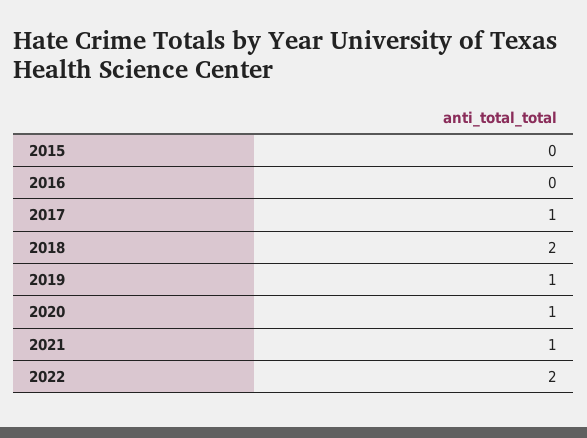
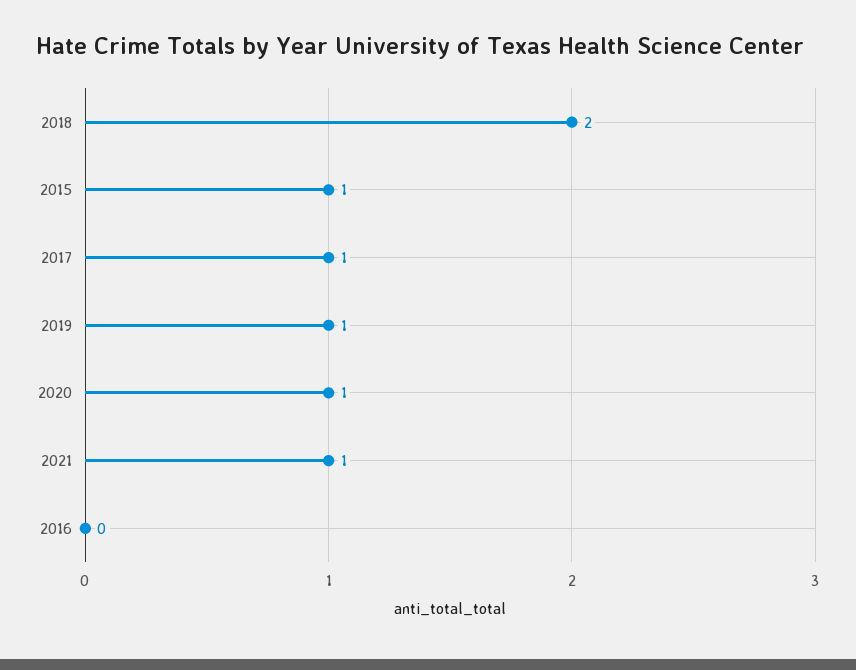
  {
-   "2015": 0,
+   "2015": 1,
    "2016": 0,
    "2017": 1,
    "2018": 2,
    "2019": 1,
    "2020": 1,
-   "2021": 1,
+   "2021": 1
-   "2022": 2
  }

